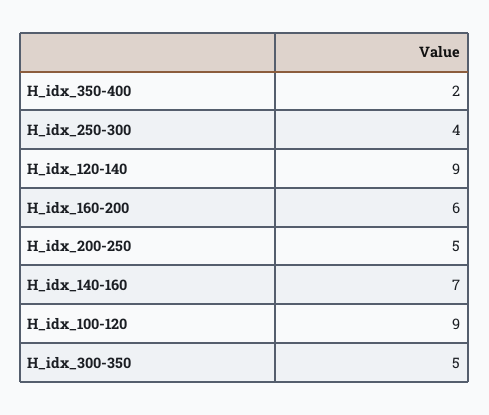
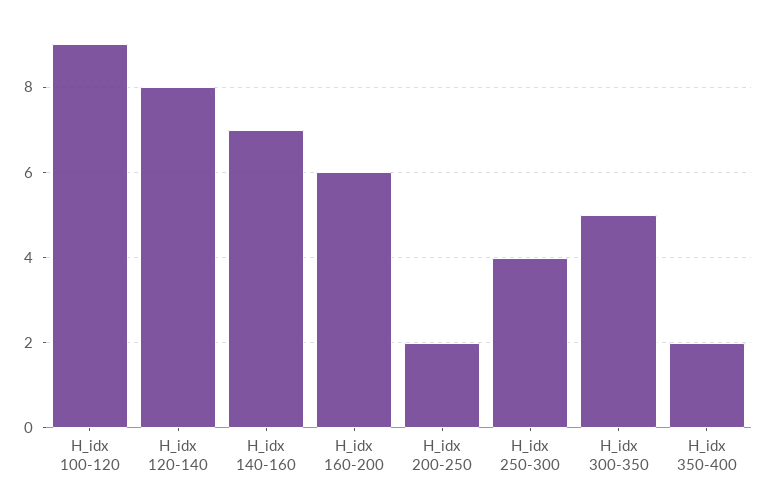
  {
    "H_idx_350-400": 2,
    "H_idx_250-300": 4,
-   "H_idx_120-140": 9,
+   "H_idx_120-140": 8,
    "H_idx_160-200": 6,
-   "H_idx_200-250": 5,
+   "H_idx_200-250": 2,
    "H_idx_140-160": 7,
    "H_idx_100-120": 9,
    "H_idx_300-350": 5
  }

